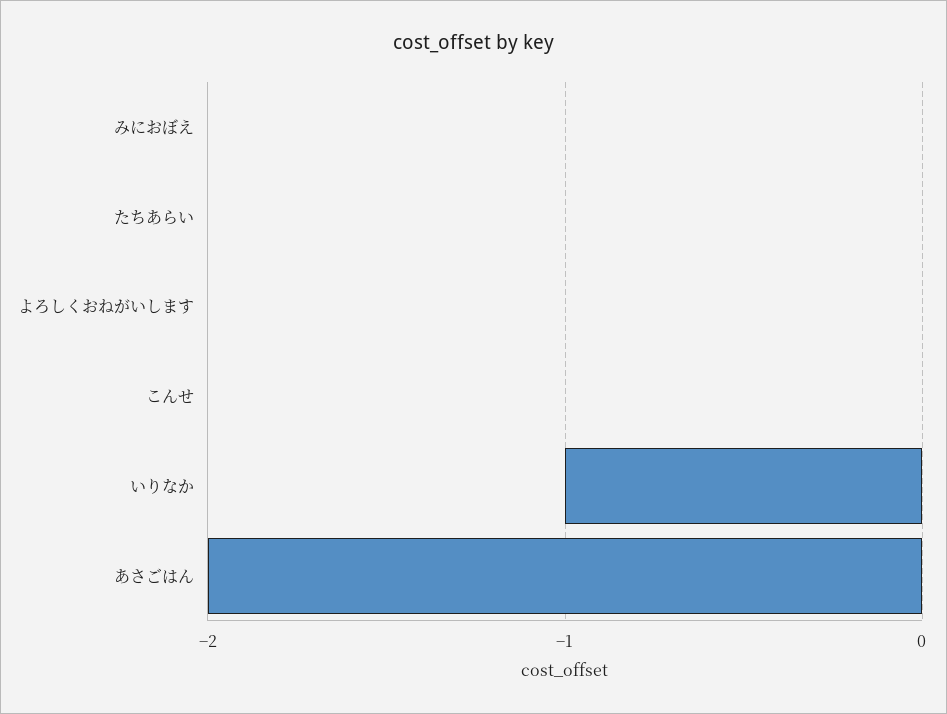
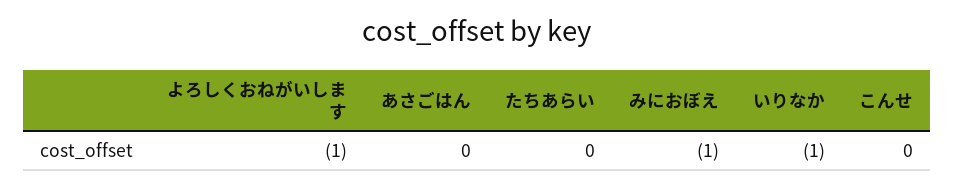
  {
-   "みにおぼえ": 0,
+   "みにおぼえ": -1,
    "たちあらい": 0,
-   "よろしくおねがいします": 0,
+   "よろしくおねがいします": -1,
    "こんせ": 0,
    "いりなか": -1,
-   "あさごはん": -2
+   "あさごはん": 0
  }

